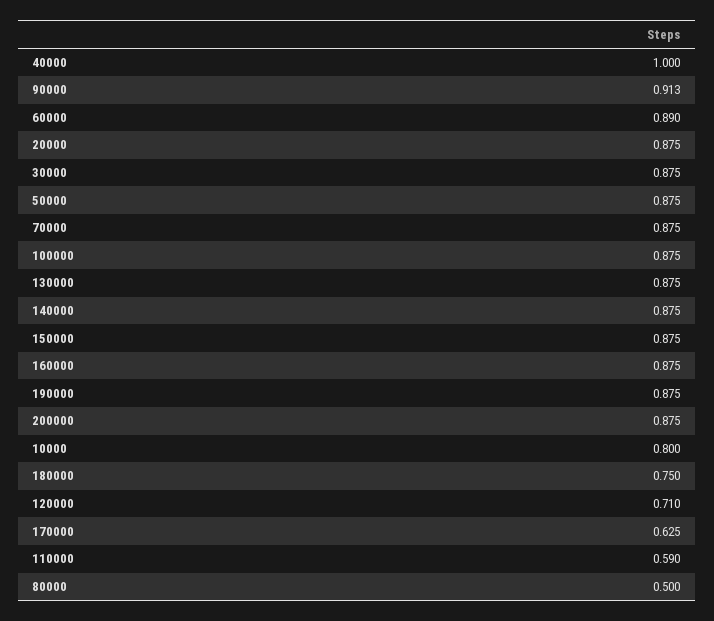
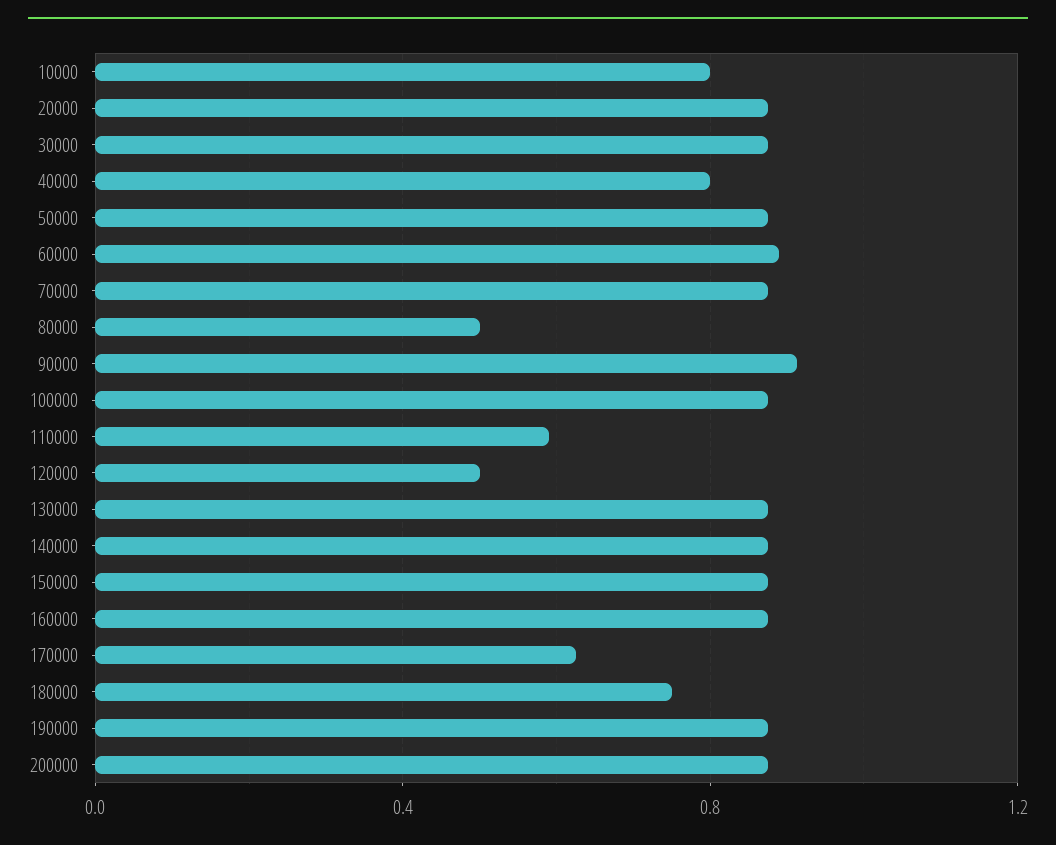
  {
-   "40000": 1,
+   "40000": 0.8,
    "90000": 0.913,
    "60000": 0.89,
    "20000": 0.875,
    "30000": 0.875,
    "50000": 0.875,
    "70000": 0.875,
    "100000": 0.875,
    "130000": 0.875,
    "140000": 0.875,
    "150000": 0.875,
    "160000": 0.875,
    "190000": 0.875,
    "200000": 0.875,
    "10000": 0.8,
    "180000": 0.75,
-   "120000": 0.71,
+   "120000": 0.5,
    "170000": 0.625,
    "110000": 0.59,
    "80000": 0.5
  }

